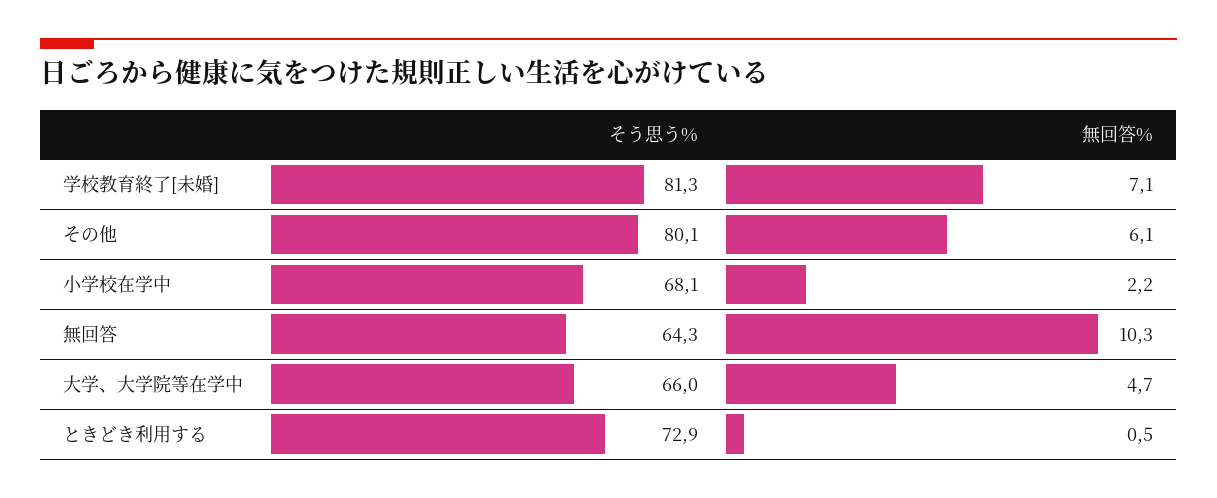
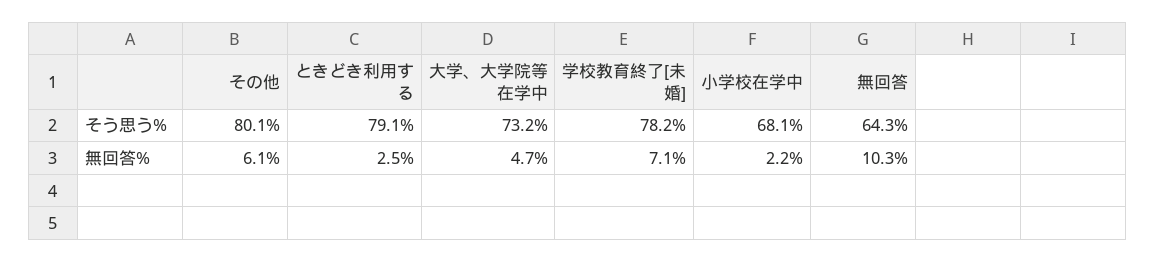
  {
    "そう思う%": {
-     "学校教育終了[未婚]": 81.3,
+     "学校教育終了[未婚]": 78.2,
      "その他": 80.1,
      "小学校在学中": 68.1,
      "無回答": 64.3,
-     "大学、大学院等在学中": 66,
+     "大学、大学院等在学中": 73.2,
-     "ときどき利用する": 72.9
+     "ときどき利用する": 79.1
    },
    "無回答%": {
      "学校教育終了[未婚]": 7.1,
      "その他": 6.1,
      "小学校在学中": 2.2,
      "無回答": 10.3,
      "大学、大学院等在学中": 4.7,
-     "ときどき利用する": 0.5
+     "ときどき利用する": 2.5
    }
  }

